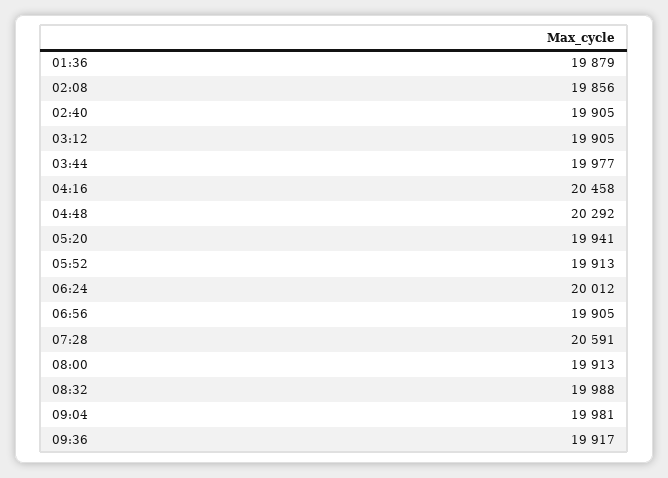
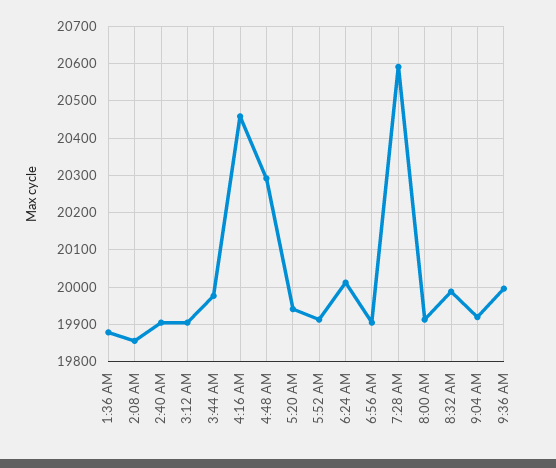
  {
    "01:36": 19879,
    "02:08": 19856,
    "02:40": 19905,
    "03:12": 19905,
    "03:44": 19977,
    "04:16": 20458,
    "04:48": 20292,
    "05:20": 19941,
    "05:52": 19913,
    "06:24": 20012,
    "06:56": 19905,
    "07:28": 20591,
    "08:00": 19913,
    "08:32": 19988,
-   "09:04": 19981,
+   "09:04": 19920,
-   "09:36": 19917
+   "09:36": 20000
  }

